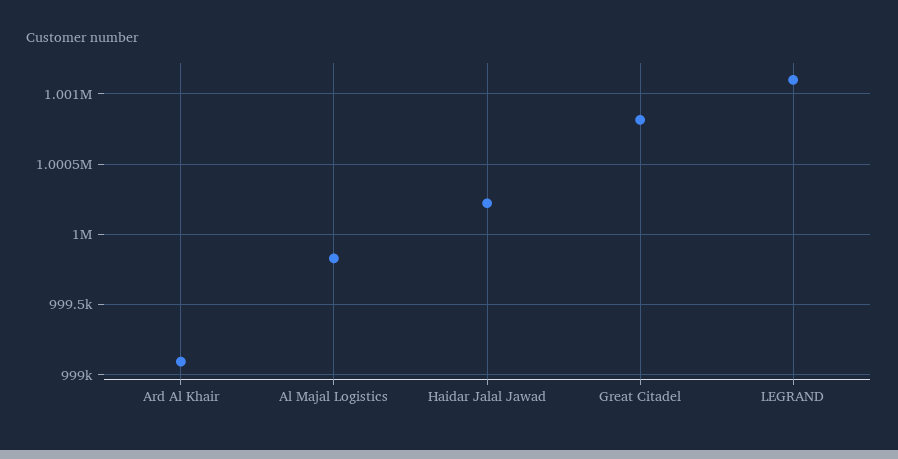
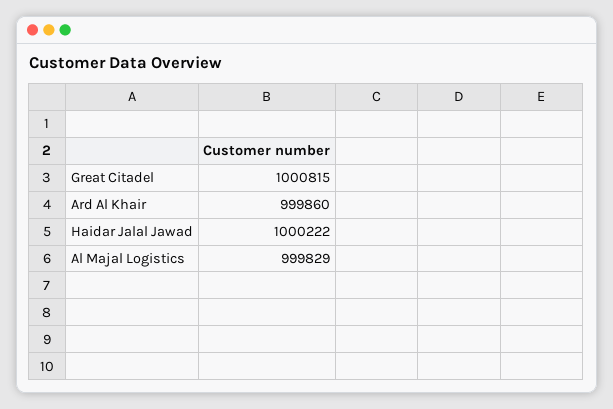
  {
-   "Ard Al Khair": 999100,
+   "Ard Al Khair": 999860,
    "Al Majal Logistics": 999829,
    "Haidar Jalal Jawad": 1000222,
-   "Great Citadel": 1000815,
+   "Great Citadel": 1000815
-   "LEGRAND": 1001100
  }

